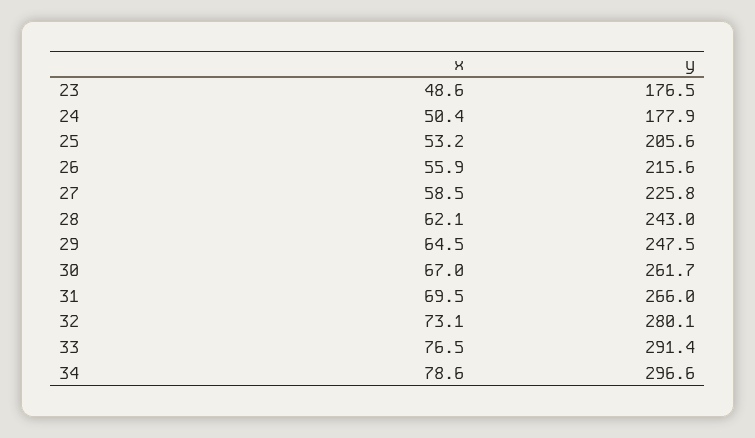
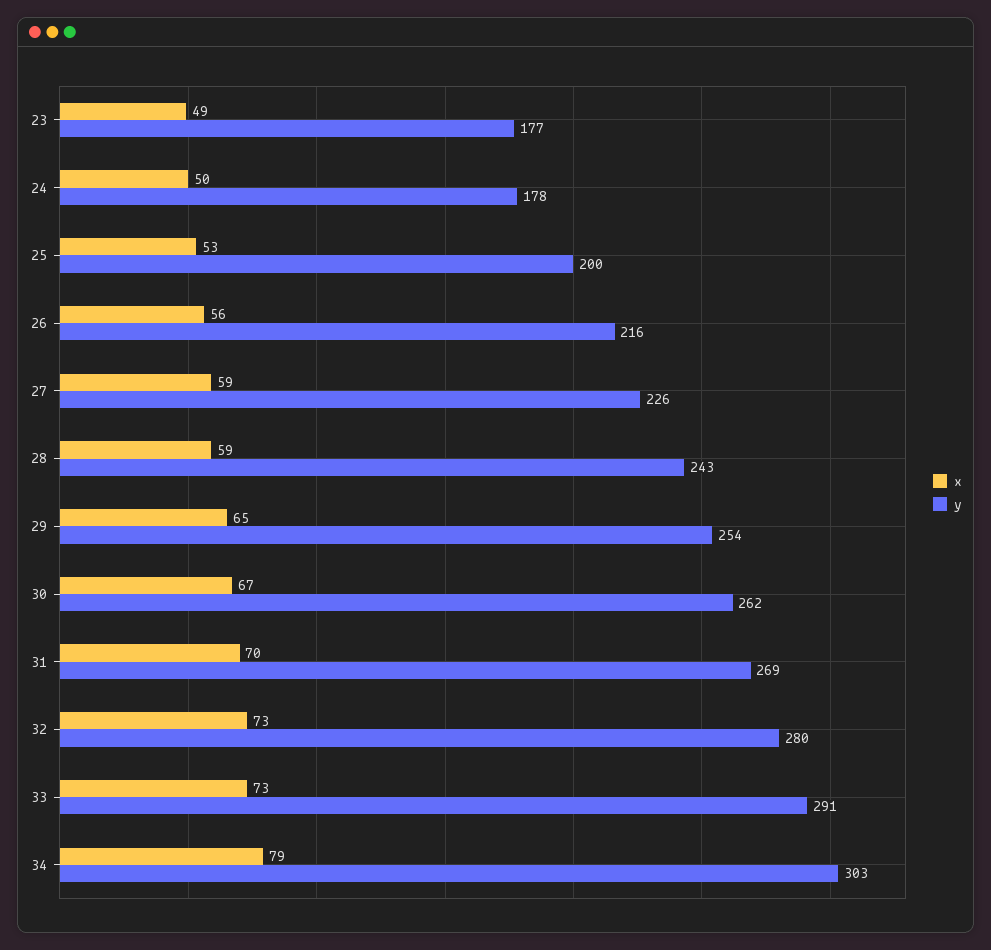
  {
    "x": {
      "23": 48.6,
      "24": 50.4,
      "25": 53.2,
      "26": 55.9,
      "27": 58.5,
-     "28": 62.1,
+     "28": 59,
      "29": 64.5,
      "30": 67,
      "31": 69.5,
      "32": 73.1,
-     "33": 76.5,
+     "33": 73,
      "34": 78.6
    },
    "y": {
      "23": 176.5,
      "24": 177.9,
-     "25": 205.6,
+     "25": 200,
      "26": 215.6,
      "27": 225.8,
      "28": 243,
-     "29": 247.5,
+     "29": 254,
      "30": 261.7,
-     "31": 266,
+     "31": 269,
      "32": 280.1,
      "33": 291.4,
-     "34": 296.6
+     "34": 303
    }
  }

